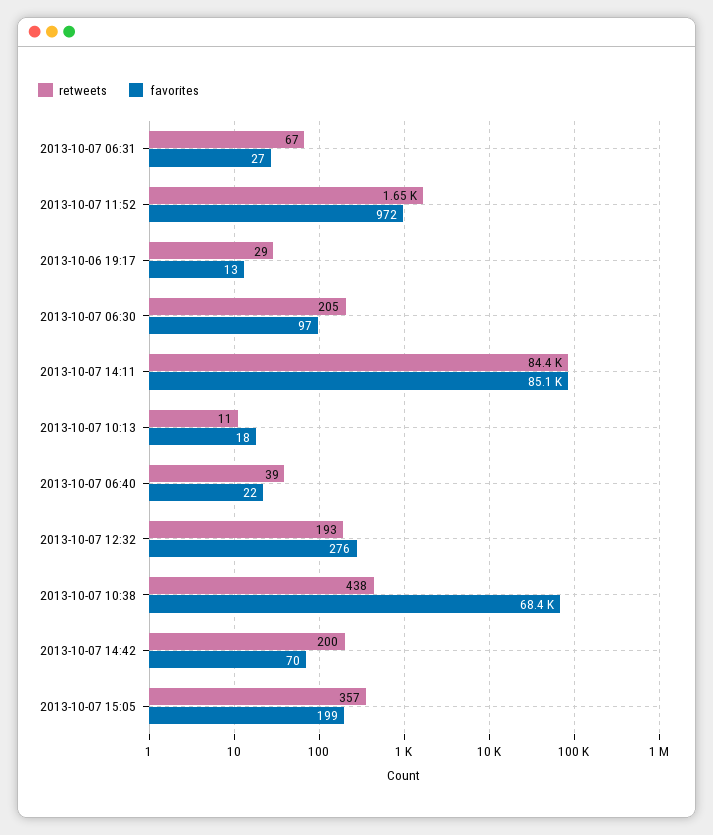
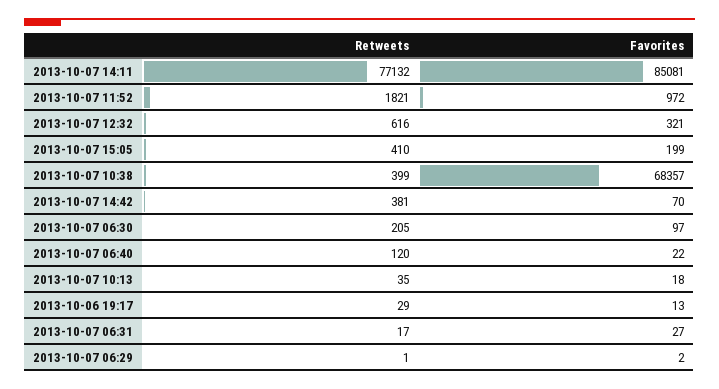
  {
    "retweets": {
-     "2013-10-07 06:31": 67,
+     "2013-10-07 06:31": 17,
-     "2013-10-07 11:52": 1650,
+     "2013-10-07 11:52": 1821,
      "2013-10-06 19:17": 29,
      "2013-10-07 06:30": 205,
-     "2013-10-07 14:11": 84400,
+     "2013-10-07 14:11": 77132,
-     "2013-10-07 10:13": 11,
+     "2013-10-07 10:13": 35,
-     "2013-10-07 06:40": 39,
+     "2013-10-07 06:40": 120,
-     "2013-10-07 12:32": 193,
+     "2013-10-07 12:32": 616,
-     "2013-10-07 10:38": 438,
+     "2013-10-07 10:38": 399,
-     "2013-10-07 14:42": 200,
+     "2013-10-07 14:42": 381,
-     "2013-10-07 15:05": 357
+     "2013-10-07 15:05": 410,
+     "2013-10-07 06:29": 1
    },
    "favorites": {
      "2013-10-07 06:31": 27,
      "2013-10-07 11:52": 972,
      "2013-10-06 19:17": 13,
      "2013-10-07 06:30": 97,
      "2013-10-07 14:11": 85081,
      "2013-10-07 10:13": 18,
      "2013-10-07 06:40": 22,
-     "2013-10-07 12:32": 276,
+     "2013-10-07 12:32": 321,
      "2013-10-07 10:38": 68357,
      "2013-10-07 14:42": 70,
-     "2013-10-07 15:05": 199
+     "2013-10-07 15:05": 199,
+     "2013-10-07 06:29": 2
    }
  }

